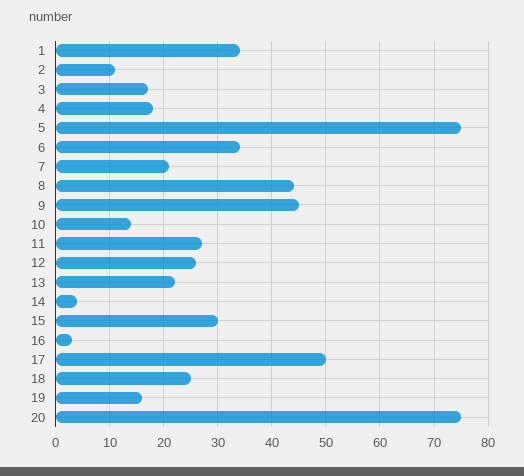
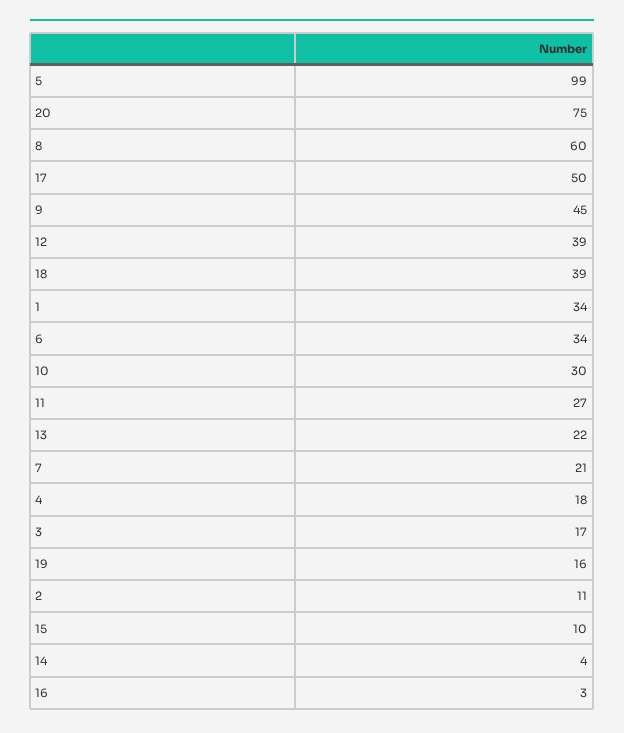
  {
    "1": 34,
    "2": 11,
    "3": 17,
    "4": 18,
-   "5": 75,
+   "5": 99,
    "6": 34,
    "7": 21,
-   "8": 45,
+   "8": 60,
    "9": 45,
-   "10": 15,
+   "10": 30,
    "11": 27,
-   "12": 25,
+   "12": 39,
    "13": 22,
    "14": 4,
-   "15": 30,
+   "15": 10,
    "16": 3,
    "17": 50,
-   "18": 25,
+   "18": 39,
    "19": 16,
    "20": 75
  }

